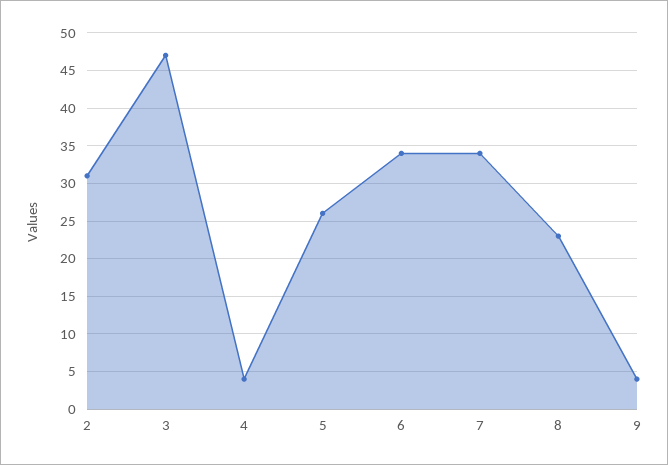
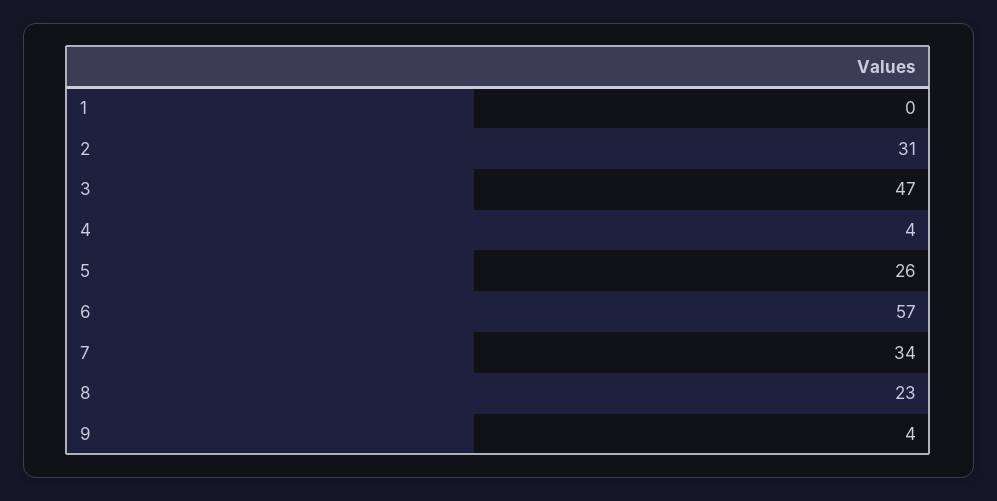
  {
    "2": 31,
    "3": 47,
    "4": 4,
    "5": 26,
-   "6": 34,
+   "6": 57,
    "7": 34,
    "8": 23,
-   "9": 4
+   "9": 4,
+   "1": 0
  }

